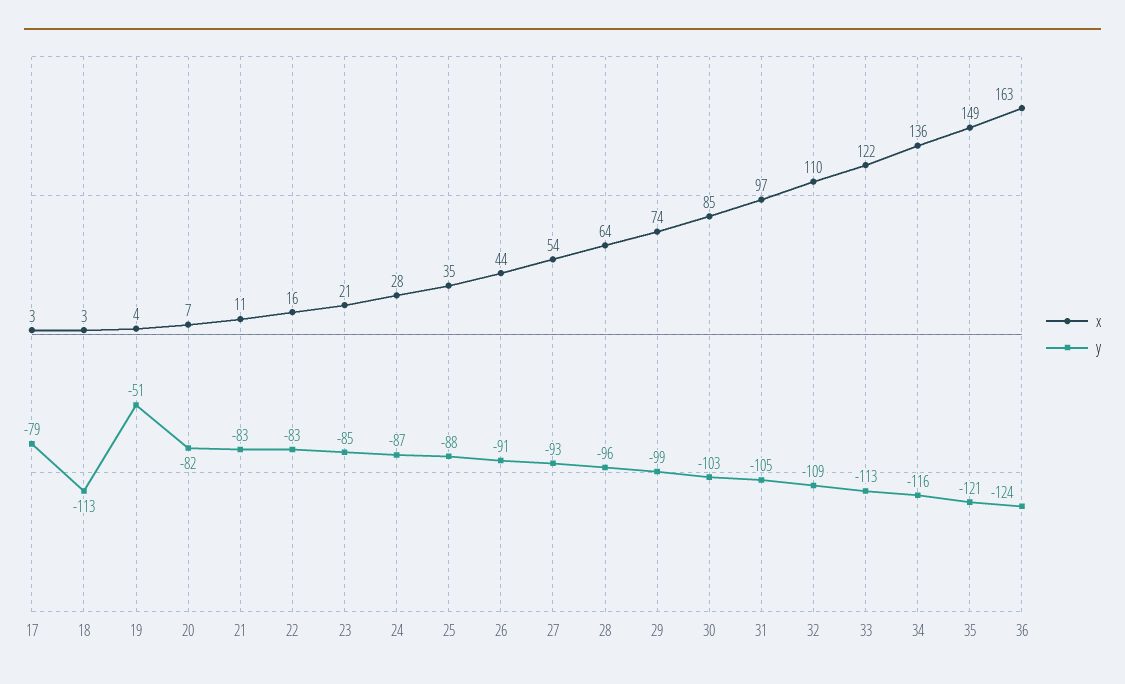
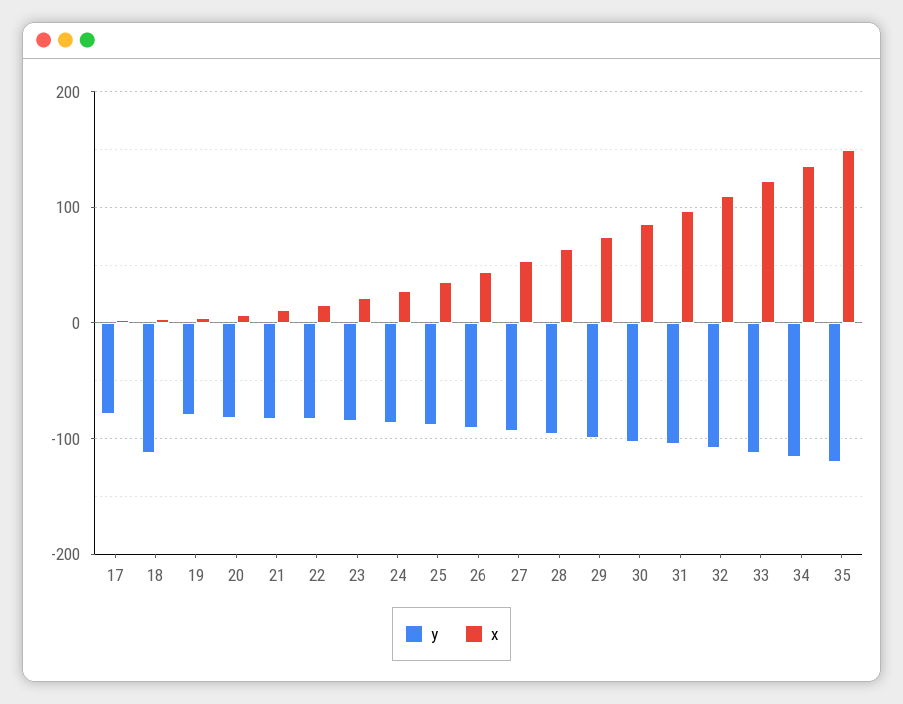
  {
    "x": {
      "17": 3,
      "18": 3,
      "19": 4,
      "20": 7,
      "21": 11,
      "22": 16,
      "23": 21,
      "24": 28,
      "25": 35,
      "26": 44,
      "27": 54,
      "28": 64,
      "29": 74,
      "30": 85,
      "31": 97,
      "32": 110,
      "33": 122,
      "34": 136,
-     "35": 149,
+     "35": 149
-     "36": 163
    },
    "y": {
      "17": -79,
      "18": -113,
-     "19": -51,
+     "19": -80,
      "20": -82,
      "21": -83,
      "22": -83,
      "23": -85,
      "24": -87,
      "25": -88,
      "26": -91,
      "27": -93,
      "28": -96,
      "29": -99,
      "30": -103,
      "31": -105,
      "32": -109,
      "33": -113,
      "34": -116,
-     "35": -121,
+     "35": -121
-     "36": -124
    }
  }

